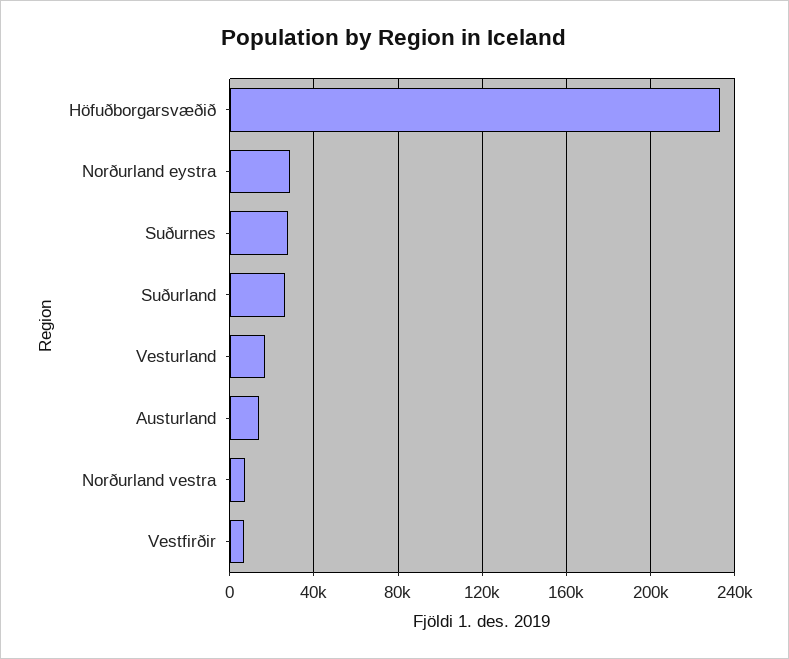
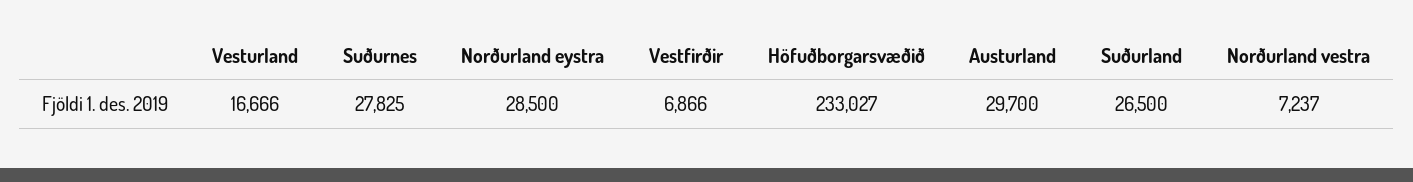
  {
    "Höfuðborgarsvæðið": 233027,
    "Norðurland eystra": 28500,
    "Suðurnes": 27825,
    "Suðurland": 26500,
    "Vesturland": 16666,
-   "Austurland": 15000,
+   "Austurland": 29700,
    "Norðurland vestra": 7237,
    "Vestfirðir": 6866
  }

